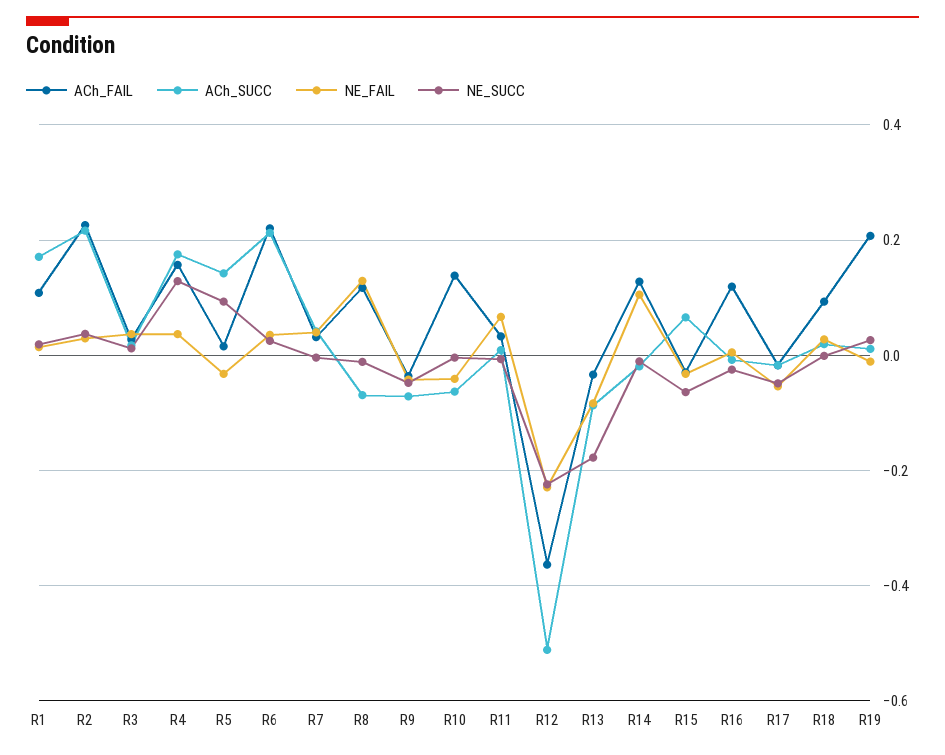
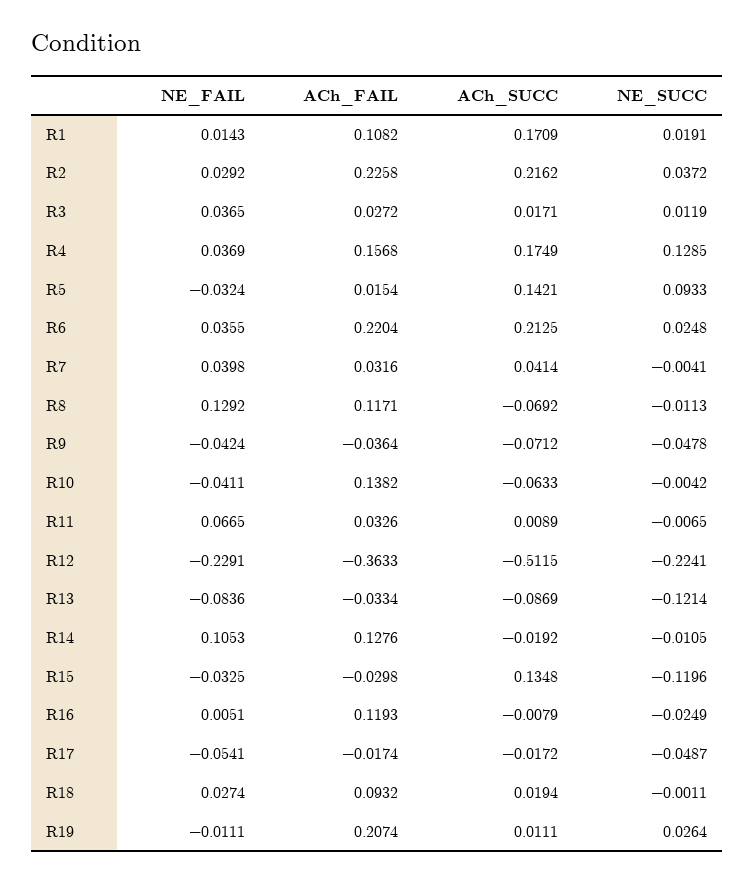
  {
    "ACh_FAIL": {
      "R1": 0.1082,
      "R2": 0.2258,
      "R3": 0.0272,
      "R4": 0.1568,
      "R5": 0.0154,
      "R6": 0.2204,
      "R7": 0.0316,
      "R8": 0.1171,
      "R9": -0.0364,
      "R10": 0.1382,
      "R11": 0.0326,
      "R12": -0.3633,
      "R13": -0.0334,
      "R14": 0.1276,
      "R15": -0.0298,
      "R16": 0.1193,
      "R17": -0.0174,
      "R18": 0.0932,
      "R19": 0.2074
    },
    "ACh_SUCC": {
      "R1": 0.1709,
      "R2": 0.2162,
      "R3": 0.0171,
      "R4": 0.1749,
      "R5": 0.1421,
      "R6": 0.2125,
      "R7": 0.0414,
      "R8": -0.0692,
      "R9": -0.0712,
      "R10": -0.0633,
      "R11": 0.0089,
      "R12": -0.5115,
      "R13": -0.0869,
      "R14": -0.0192,
-     "R15": 0.06,
+     "R15": 0.1348,
      "R16": -0.0079,
      "R17": -0.0172,
      "R18": 0.0194,
      "R19": 0.0111
    },
    "NE_FAIL": {
      "R1": 0.0143,
      "R2": 0.0292,
      "R3": 0.0365,
      "R4": 0.0369,
      "R5": -0.0324,
      "R6": 0.0355,
      "R7": 0.0398,
      "R8": 0.1292,
      "R9": -0.0424,
      "R10": -0.0411,
      "R11": 0.0665,
      "R12": -0.2291,
      "R13": -0.0836,
      "R14": 0.1053,
      "R15": -0.0325,
      "R16": 0.0051,
      "R17": -0.0541,
      "R18": 0.0274,
      "R19": -0.0111
    },
    "NE_SUCC": {
      "R1": 0.0191,
      "R2": 0.0372,
      "R3": 0.0119,
      "R4": 0.1285,
      "R5": 0.0933,
      "R6": 0.0248,
      "R7": -0.0041,
      "R8": -0.0113,
      "R9": -0.0478,
      "R10": -0.0042,
      "R11": -0.0065,
      "R12": -0.2241,
-     "R13": -0.18,
+     "R13": -0.1214,
      "R14": -0.0105,
-     "R15": -0.06,
+     "R15": -0.1196,
      "R16": -0.0249,
      "R17": -0.0487,
      "R18": -0.0011,
      "R19": 0.0264
    }
  }

